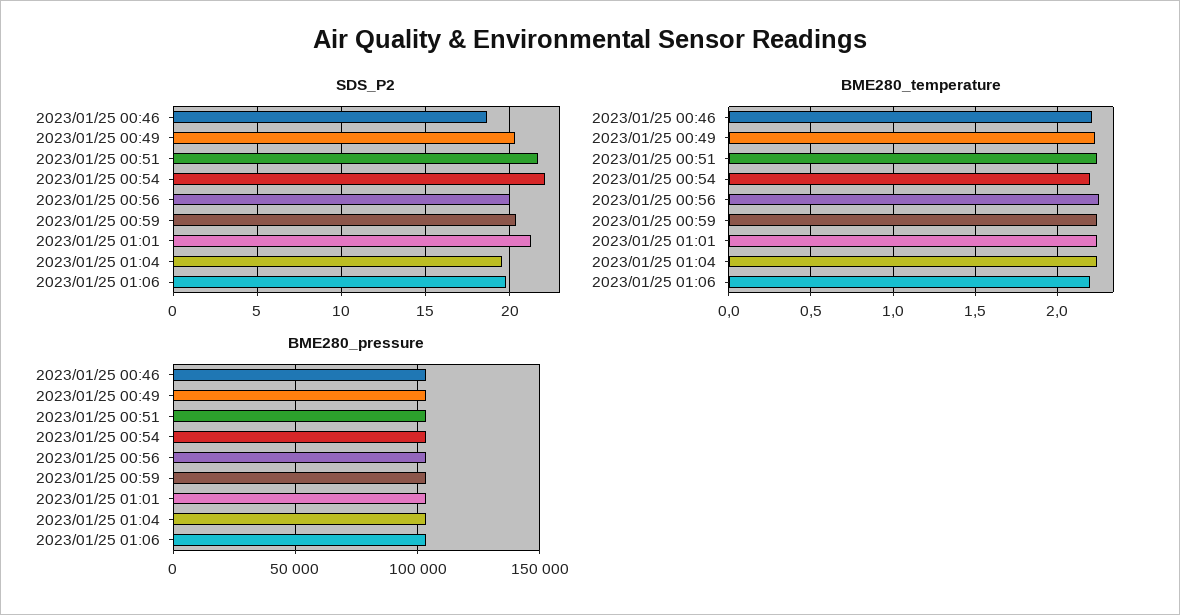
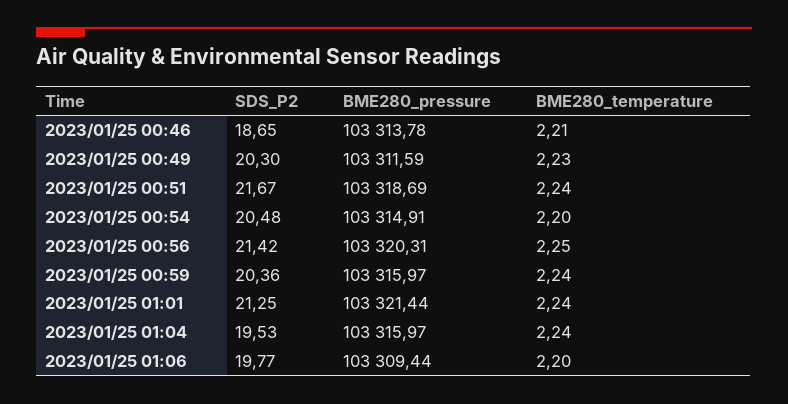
  {
    "SDS_P2": {
      "2023/01/25 00:46": 18.65,
      "2023/01/25 00:49": 20.3,
      "2023/01/25 00:51": 21.67,
-     "2023/01/25 00:54": 22,
+     "2023/01/25 00:54": 20.48,
-     "2023/01/25 00:56": 20,
+     "2023/01/25 00:56": 21.42,
      "2023/01/25 00:59": 20.36,
      "2023/01/25 01:01": 21.25,
      "2023/01/25 01:04": 19.53,
      "2023/01/25 01:06": 19.77
    },
    "BME280_temperature": {
      "2023/01/25 00:46": 2.21,
      "2023/01/25 00:49": 2.23,
      "2023/01/25 00:51": 2.24,
      "2023/01/25 00:54": 2.2,
      "2023/01/25 00:56": 2.25,
      "2023/01/25 00:59": 2.24,
      "2023/01/25 01:01": 2.24,
      "2023/01/25 01:04": 2.24,
      "2023/01/25 01:06": 2.2
    },
    "BME280_pressure": {
      "2023/01/25 00:46": 103313.78,
      "2023/01/25 00:49": 103311.59,
      "2023/01/25 00:51": 103318.69,
      "2023/01/25 00:54": 103314.91,
      "2023/01/25 00:56": 103320.31,
      "2023/01/25 00:59": 103315.97,
      "2023/01/25 01:01": 103321.44,
      "2023/01/25 01:04": 103315.97,
      "2023/01/25 01:06": 103309.44
    }
  }

